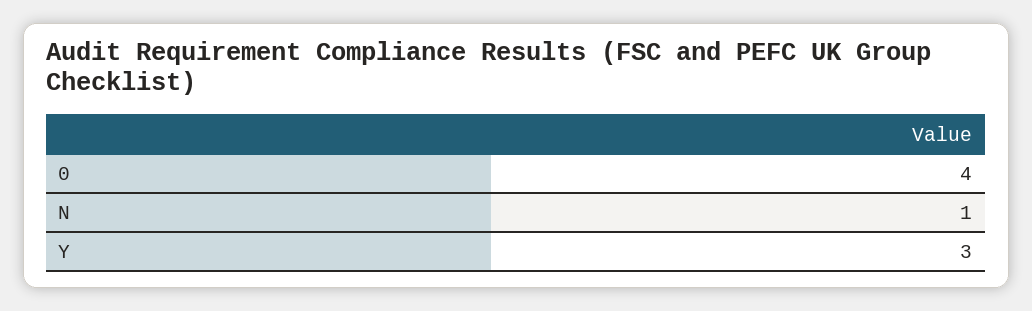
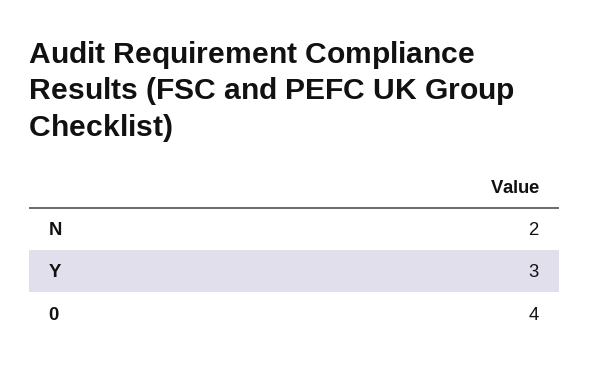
  {
    "0": 4,
-   "N": 1,
+   "N": 2,
    "Y": 3
  }

